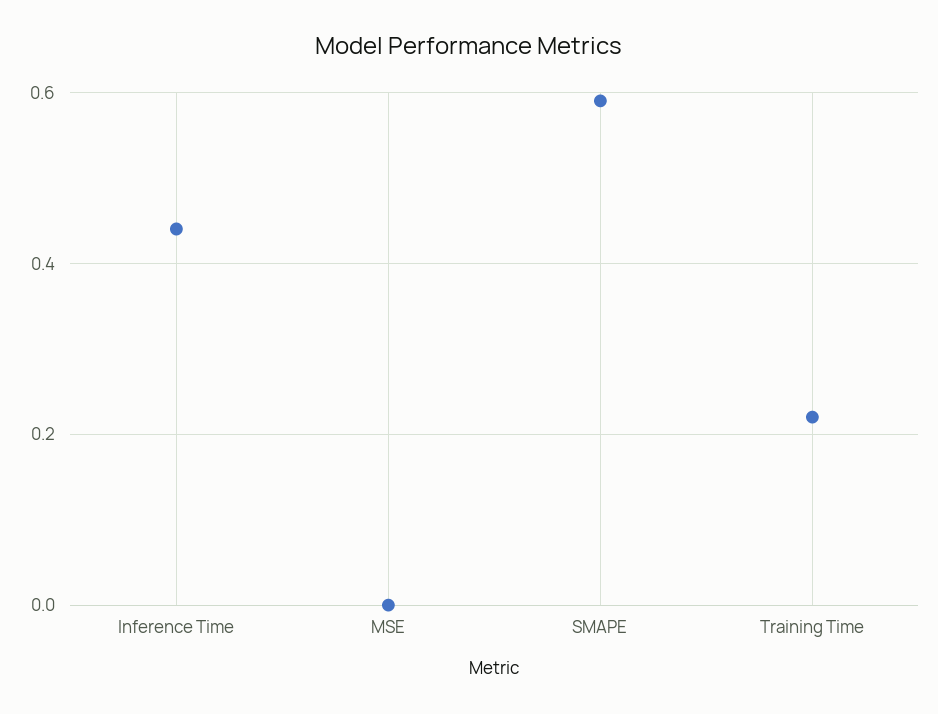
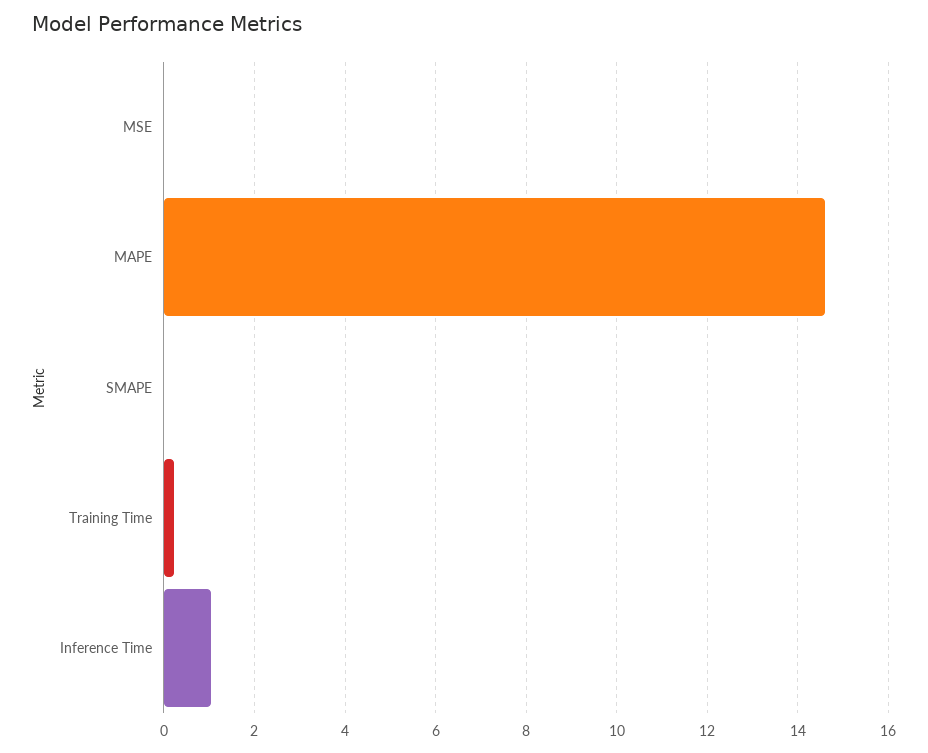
  {
-   "Inference Time": 0.45,
+   "Inference Time": 1,
    "MSE": 0,
-   "SMAPE": 0.6,
+   "SMAPE": 0,
-   "Training Time": 0.2
+   "Training Time": 0.2,
+   "MAPE": 14.6
  }

